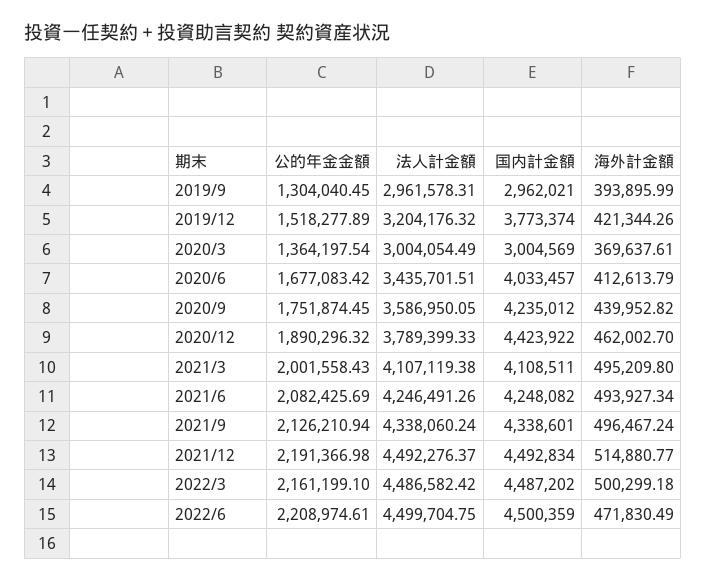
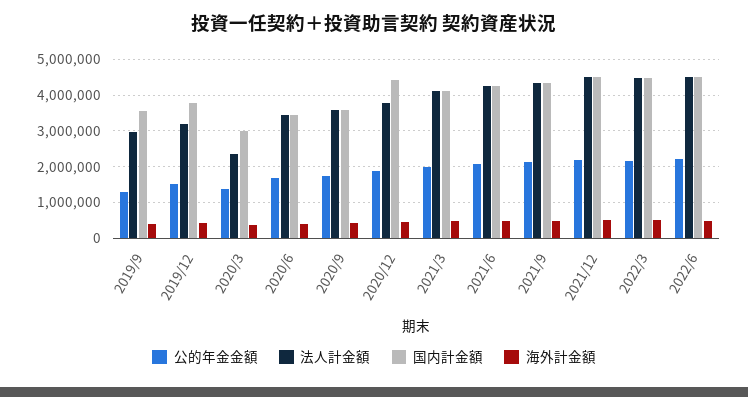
  {
    "公的年金金額": {
      "2019/9": 1304040.45,
      "2019/12": 1518277.89,
      "2020/3": 1364197.54,
      "2020/6": 1677083.42,
      "2020/9": 1751874.45,
      "2020/12": 1890296.32,
      "2021/3": 2001558.43,
      "2021/6": 2082425.69,
      "2021/9": 2126210.94,
      "2021/12": 2191366.98,
      "2022/3": 2161199.1,
      "2022/6": 2208974.61
    },
    "法人計金額": {
      "2019/9": 2961578.31,
      "2019/12": 3204176.32,
-     "2020/3": 3004054.49,
+     "2020/3": 2400000,
      "2020/6": 3435701.51,
      "2020/9": 3586950.05,
      "2020/12": 3789399.33,
      "2021/3": 4107119.38,
      "2021/6": 4246491.26,
      "2021/9": 4338060.24,
      "2021/12": 4492276.37,
      "2022/3": 4486582.42,
      "2022/6": 4499704.75
    },
    "国内計金額": {
-     "2019/9": 2962021,
+     "2019/9": 3600000,
      "2019/12": 3773374,
      "2020/3": 3004569,
-     "2020/6": 4033457,
+     "2020/6": 3400000,
-     "2020/9": 4235012,
+     "2020/9": 3600000,
      "2020/12": 4423922,
      "2021/3": 4108511,
      "2021/6": 4248082,
      "2021/9": 4338601,
      "2021/12": 4492834,
      "2022/3": 4487202,
      "2022/6": 4500359
    },
    "海外計金額": {
      "2019/9": 393895.99,
      "2019/12": 421344.26,
      "2020/3": 369637.61,
      "2020/6": 412613.79,
      "2020/9": 439952.82,
      "2020/12": 462002.7,
      "2021/3": 495209.8,
      "2021/6": 493927.34,
      "2021/9": 496467.24,
      "2021/12": 514880.77,
      "2022/3": 500299.18,
      "2022/6": 471830.49
    }
  }

